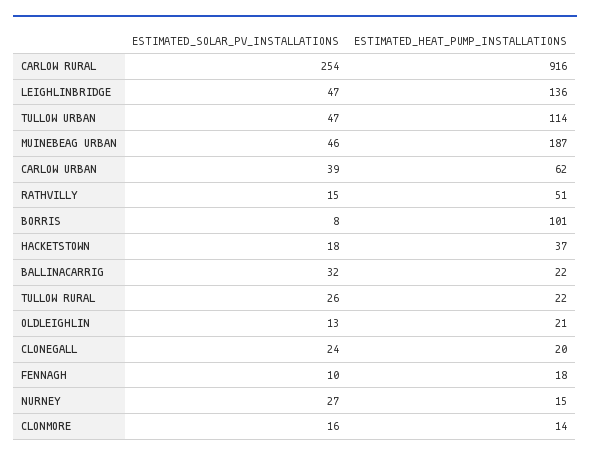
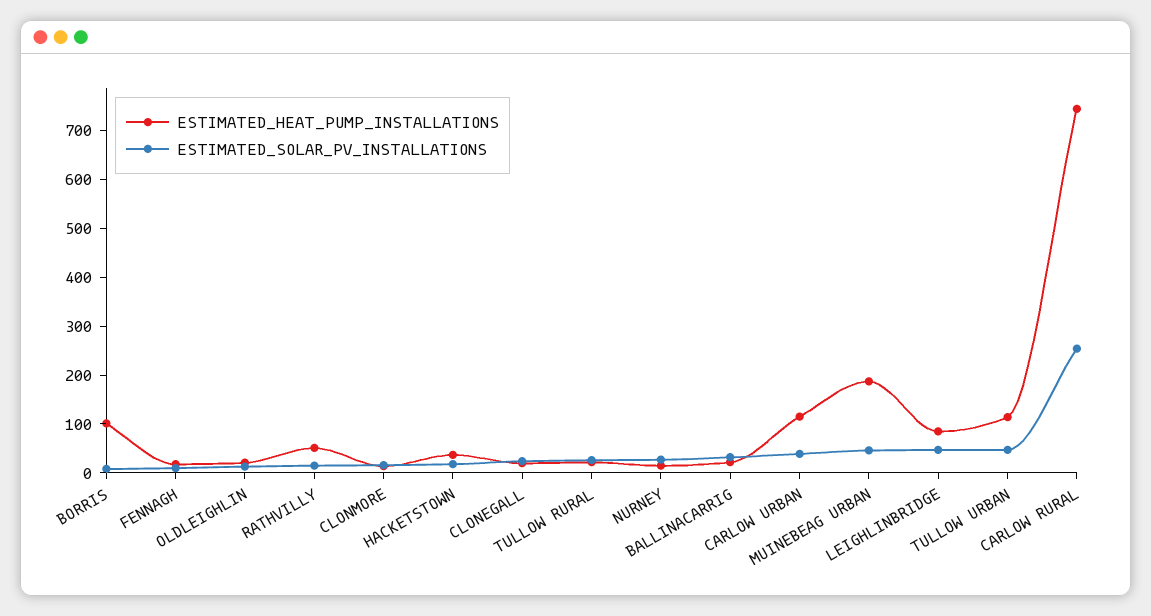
  {
    "ESTIMATED_SOLAR_PV_INSTALLATIONS": {
      "CARLOW RURAL": 254,
      "LEIGHLINBRIDGE": 47,
      "TULLOW URBAN": 47,
      "MUINEBEAG URBAN": 46,
      "CARLOW URBAN": 39,
      "RATHVILLY": 15,
      "BORRIS": 8,
      "HACKETSTOWN": 18,
      "BALLINACARRIG": 32,
      "TULLOW RURAL": 26,
      "OLDLEIGHLIN": 13,
      "CLONEGALL": 24,
      "FENNAGH": 10,
      "NURNEY": 27,
      "CLONMORE": 16
    },
    "ESTIMATED_HEAT_PUMP_INSTALLATIONS": {
-     "CARLOW RURAL": 916,
+     "CARLOW RURAL": 740,
-     "LEIGHLINBRIDGE": 136,
+     "LEIGHLINBRIDGE": 80,
      "TULLOW URBAN": 114,
      "MUINEBEAG URBAN": 187,
-     "CARLOW URBAN": 62,
+     "CARLOW URBAN": 120,
      "RATHVILLY": 51,
      "BORRIS": 101,
      "HACKETSTOWN": 37,
      "BALLINACARRIG": 22,
      "TULLOW RURAL": 22,
      "OLDLEIGHLIN": 21,
      "CLONEGALL": 20,
      "FENNAGH": 18,
      "NURNEY": 15,
      "CLONMORE": 14
    }
  }

